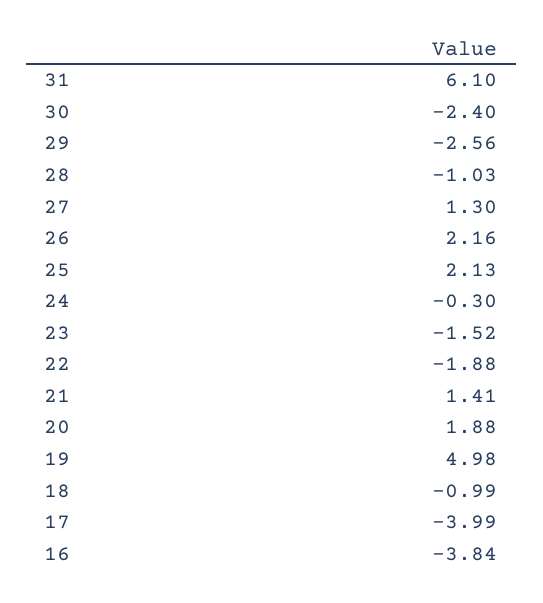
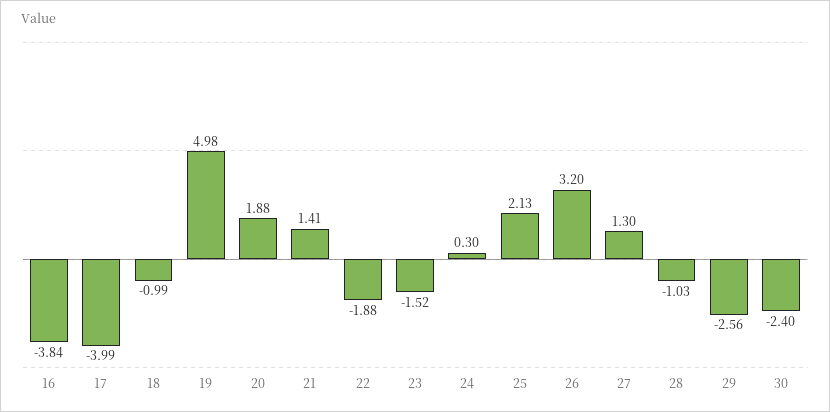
  {
-   "31": 6.1,
    "30": -2.4,
    "29": -2.56,
    "28": -1.03,
    "27": 1.3,
-   "26": 2.16,
+   "26": 3.2,
    "25": 2.13,
-   "24": -0.3,
+   "24": 0.3,
    "23": -1.52,
    "22": -1.88,
    "21": 1.41,
    "20": 1.88,
    "19": 4.98,
    "18": -0.99,
    "17": -3.99,
    "16": -3.84
  }

